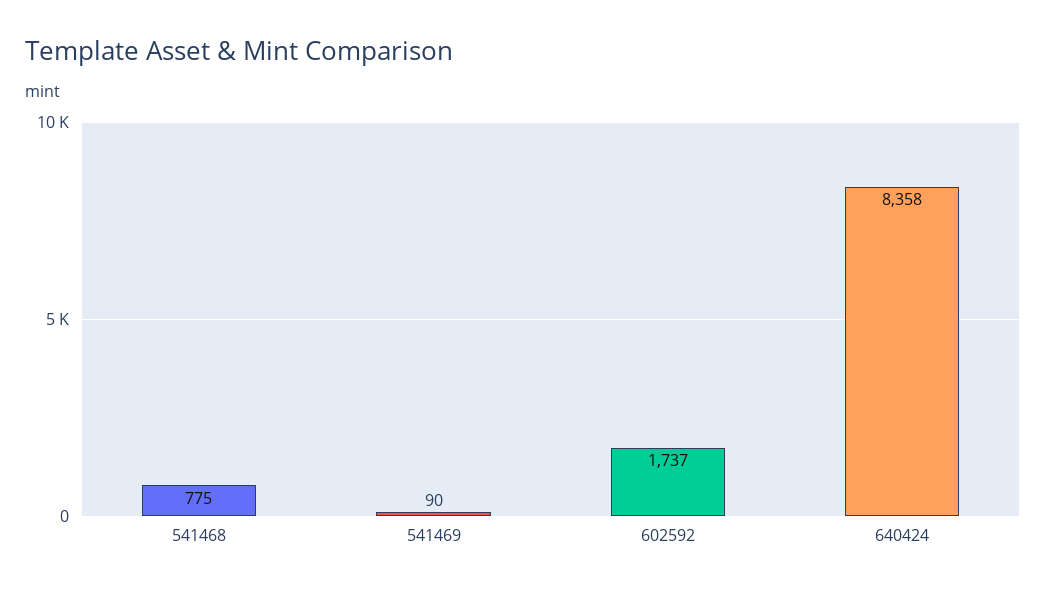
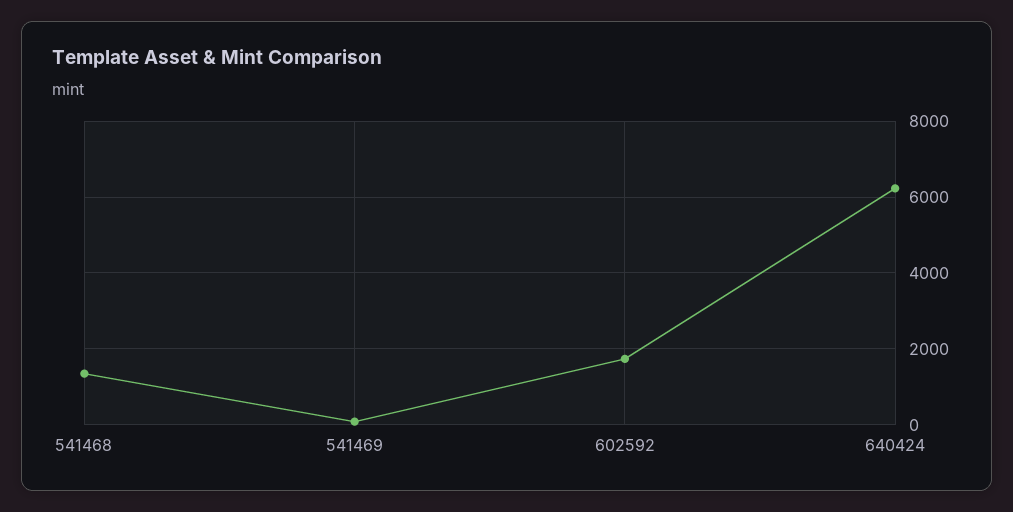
  {
-   "541468": 775,
+   "541468": 1400,
    "541469": 90,
    "602592": 1737,
-   "640424": 8358
+   "640424": 6200
  }

